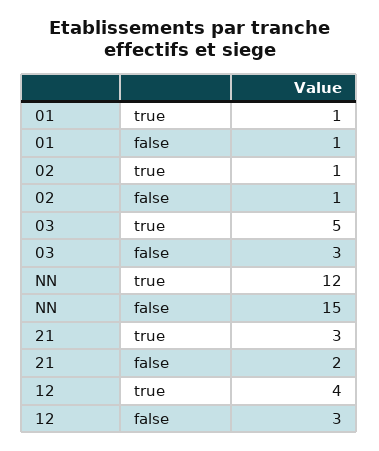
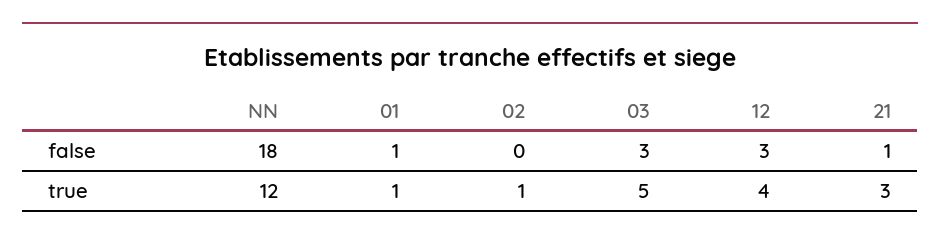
  {
    "01": {
      "true": 1,
      "false": 1
    },
    "02": {
      "true": 1,
-     "false": 1
+     "false": 0
    },
    "03": {
      "true": 5,
      "false": 3
    },
    "NN": {
      "true": 12,
-     "false": 15
+     "false": 18
    },
    "21": {
      "true": 3,
-     "false": 2
+     "false": 1
    },
    "12": {
      "true": 4,
      "false": 3
    }
  }

